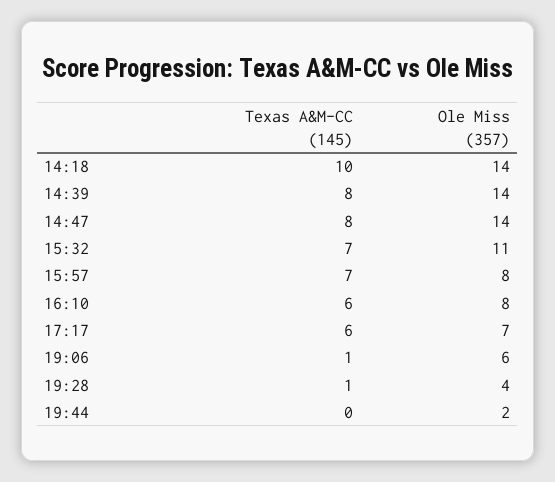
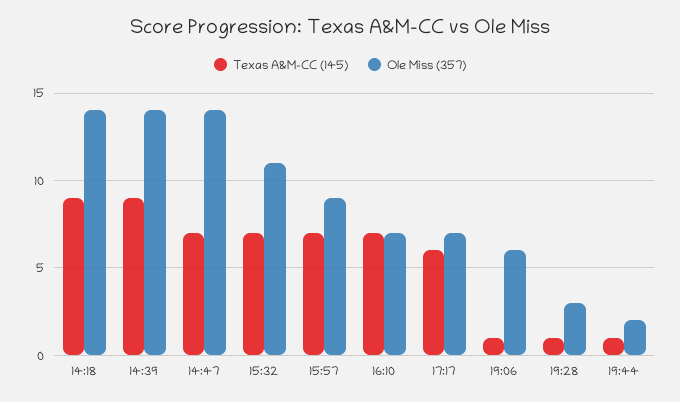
  {
    "Texas A&M-CC (145)": {
-     "14:18": 10,
+     "14:18": 9,
-     "14:39": 8,
+     "14:39": 9,
-     "14:47": 8,
+     "14:47": 7,
      "15:32": 7,
      "15:57": 7,
-     "16:10": 6,
+     "16:10": 7,
      "17:17": 6,
      "19:06": 1,
      "19:28": 1,
-     "19:44": 0
+     "19:44": 1
    },
    "Ole Miss (357)": {
      "14:18": 14,
      "14:39": 14,
      "14:47": 14,
      "15:32": 11,
-     "15:57": 8,
+     "15:57": 9,
-     "16:10": 8,
+     "16:10": 7,
      "17:17": 7,
      "19:06": 6,
-     "19:28": 4,
+     "19:28": 3,
      "19:44": 2
    }
  }

